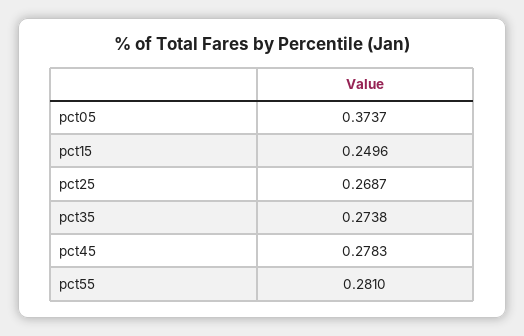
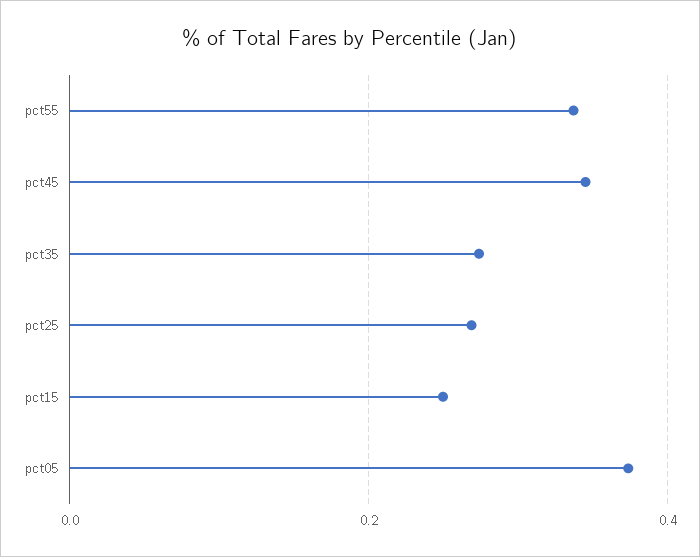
  {
    "pct05": 0.3737,
    "pct15": 0.2496,
    "pct25": 0.2687,
    "pct35": 0.2738,
-   "pct45": 0.2783,
+   "pct45": 0.34,
-   "pct55": 0.281
+   "pct55": 0.34
  }

